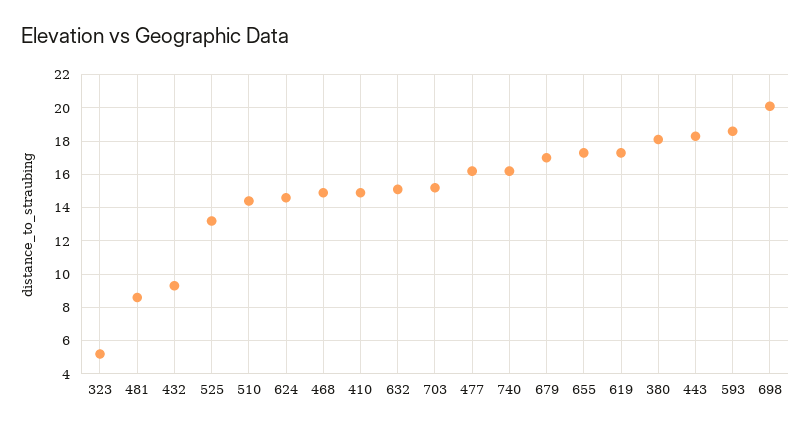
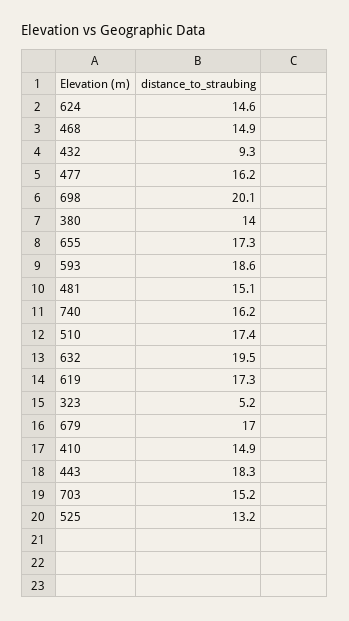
  {
    "323": 5.2,
-   "481": 8.5,
+   "481": 15.1,
    "432": 9.3,
    "525": 13.2,
-   "510": 14.5,
+   "510": 17.4,
    "624": 14.6,
    "468": 14.9,
    "410": 14.9,
-   "632": 15,
+   "632": 19.5,
    "703": 15.2,
    "477": 16.2,
    "740": 16.2,
    "679": 17,
    "655": 17.3,
    "619": 17.3,
-   "380": 18,
+   "380": 14,
    "443": 18.3,
    "593": 18.6,
    "698": 20.1
  }

